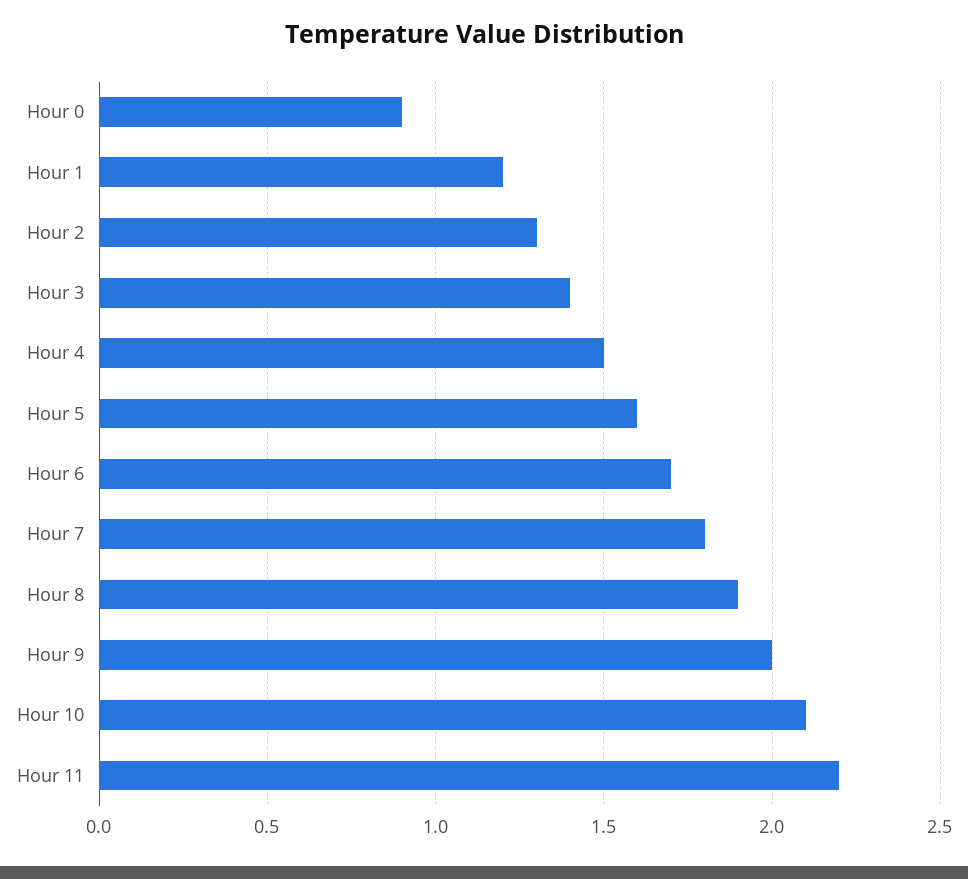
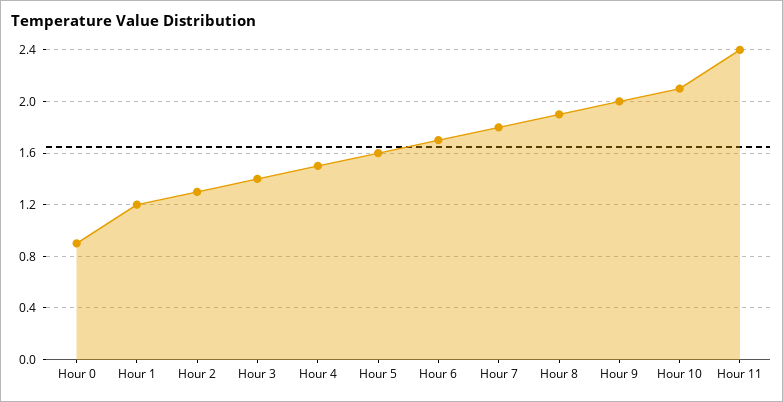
  {
    "Hour 0": 0.9,
    "Hour 1": 1.2,
    "Hour 2": 1.3,
    "Hour 3": 1.4,
    "Hour 4": 1.5,
    "Hour 5": 1.6,
    "Hour 6": 1.7,
    "Hour 7": 1.8,
    "Hour 8": 1.9,
    "Hour 9": 2,
    "Hour 10": 2.1,
-   "Hour 11": 2.2
+   "Hour 11": 2.4
  }

